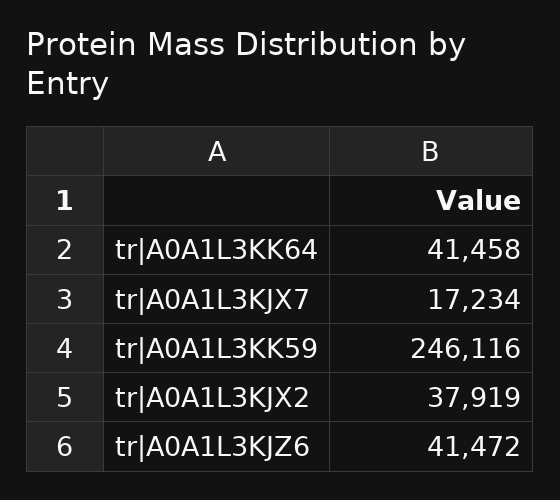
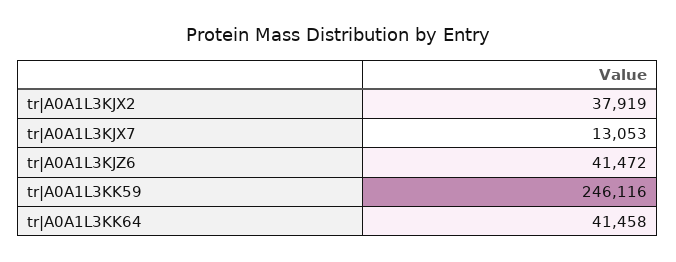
  {
    "tr|A0A1L3KK64": 41458,
-   "tr|A0A1L3KJX7": 17234,
+   "tr|A0A1L3KJX7": 13053,
    "tr|A0A1L3KK59": 246116,
    "tr|A0A1L3KJX2": 37919,
    "tr|A0A1L3KJZ6": 41472
  }

